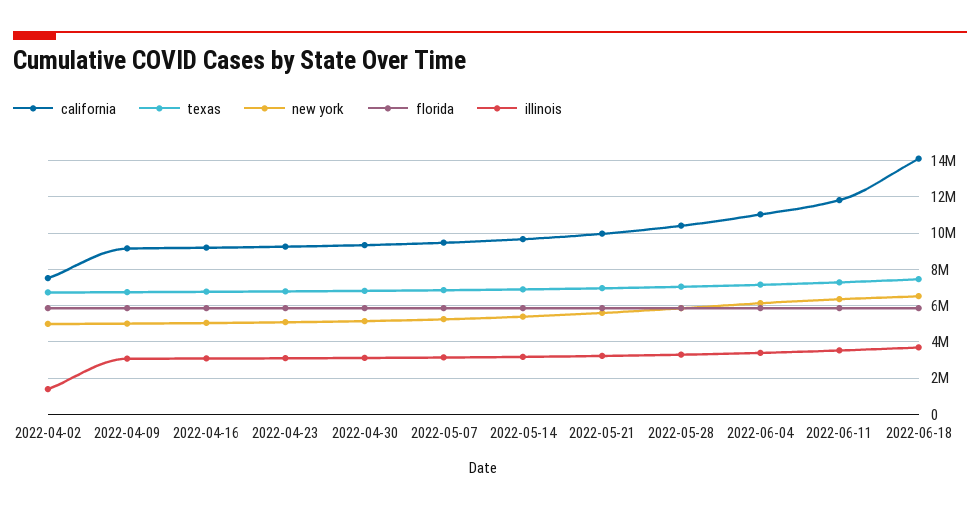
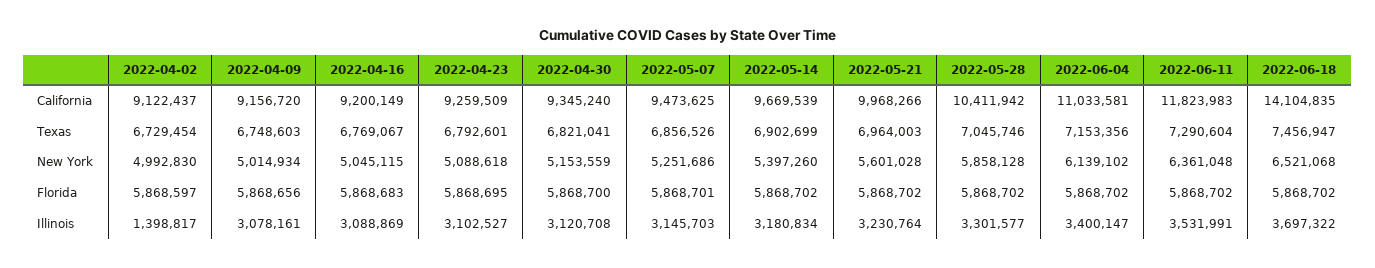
  {
    "california": {
-     "2022-04-02": 7500000,
+     "2022-04-02": 9122437,
      "2022-04-09": 9156720,
      "2022-04-16": 9200149,
      "2022-04-23": 9259509,
      "2022-04-30": 9345240,
      "2022-05-07": 9473625,
      "2022-05-14": 9669539,
      "2022-05-21": 9968266,
      "2022-05-28": 10411942,
      "2022-06-04": 11033581,
      "2022-06-11": 11823983,
      "2022-06-18": 14104835
    },
    "texas": {
      "2022-04-02": 6729454,
      "2022-04-09": 6748603,
      "2022-04-16": 6769067,
      "2022-04-23": 6792601,
      "2022-04-30": 6821041,
      "2022-05-07": 6856526,
      "2022-05-14": 6902699,
      "2022-05-21": 6964003,
      "2022-05-28": 7045746,
      "2022-06-04": 7153356,
      "2022-06-11": 7290604,
      "2022-06-18": 7456947
    },
    "new york": {
      "2022-04-02": 4992830,
      "2022-04-09": 5014934,
      "2022-04-16": 5045115,
      "2022-04-23": 5088618,
      "2022-04-30": 5153559,
      "2022-05-07": 5251686,
      "2022-05-14": 5397260,
      "2022-05-21": 5601028,
      "2022-05-28": 5858128,
      "2022-06-04": 6139102,
      "2022-06-11": 6361048,
      "2022-06-18": 6521068
    },
    "florida": {
      "2022-04-02": 5868597,
      "2022-04-09": 5868656,
      "2022-04-16": 5868683,
      "2022-04-23": 5868695,
      "2022-04-30": 5868700,
      "2022-05-07": 5868701,
      "2022-05-14": 5868702,
      "2022-05-21": 5868702,
      "2022-05-28": 5868702,
      "2022-06-04": 5868702,
      "2022-06-11": 5868702,
      "2022-06-18": 5868702
    },
    "illinois": {
      "2022-04-02": 1398817,
      "2022-04-09": 3078161,
      "2022-04-16": 3088869,
      "2022-04-23": 3102527,
      "2022-04-30": 3120708,
      "2022-05-07": 3145703,
      "2022-05-14": 3180834,
      "2022-05-21": 3230764,
      "2022-05-28": 3301577,
      "2022-06-04": 3400147,
      "2022-06-11": 3531991,
      "2022-06-18": 3697322
    }
  }

